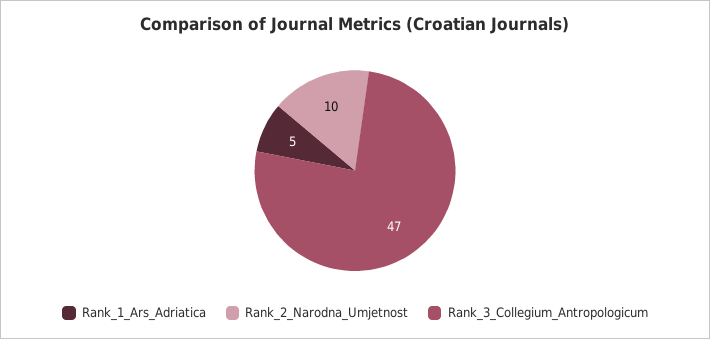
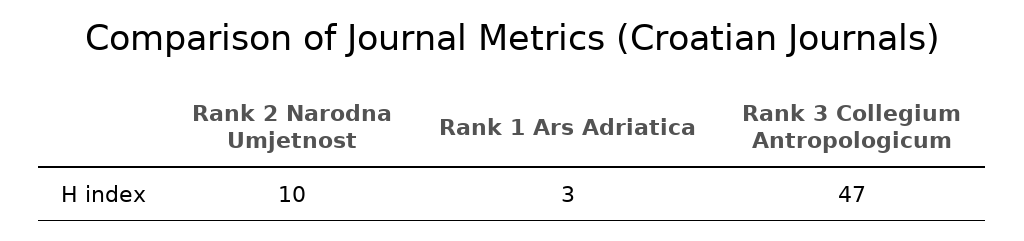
  {
-   "Rank_1_Ars_Adriatica": 5,
+   "Rank_1_Ars_Adriatica": 3,
    "Rank_2_Narodna_Umjetnost": 10,
    "Rank_3_Collegium_Antropologicum": 47
  }

